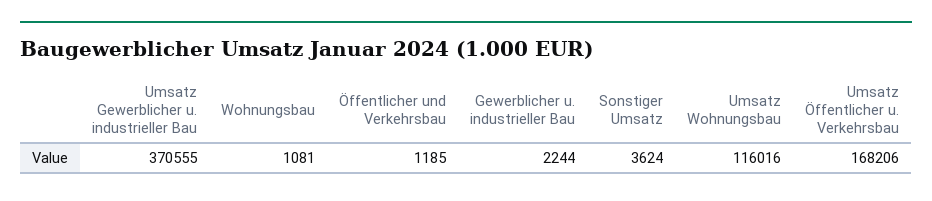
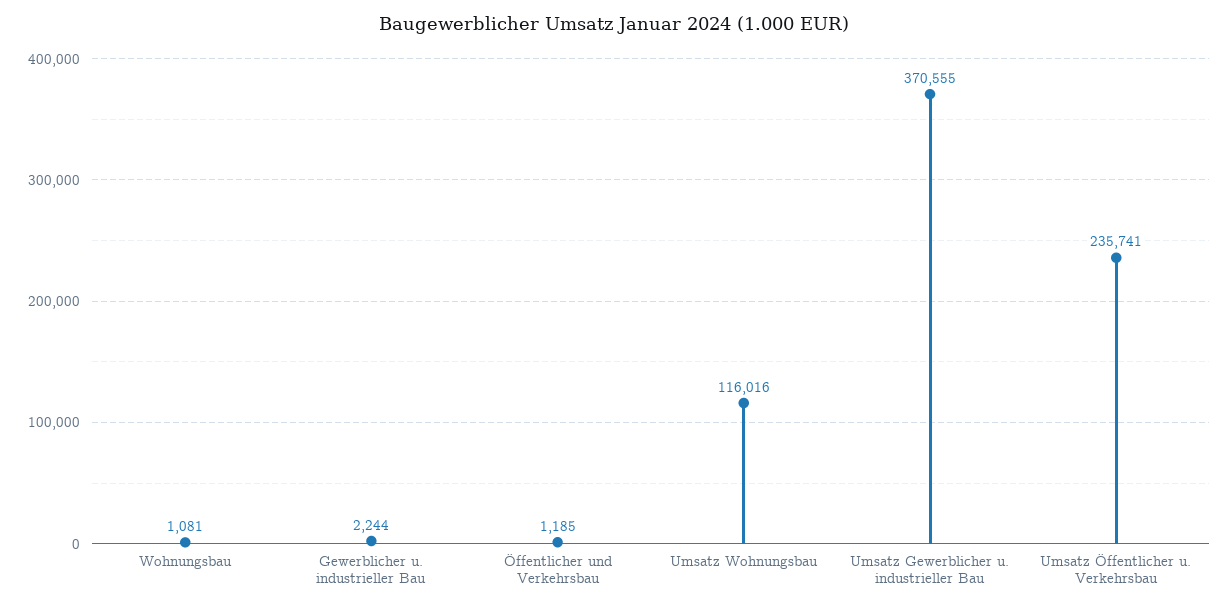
  {
    "Umsatz Gewerblicher u. industrieller Bau": 370555,
    "Wohnungsbau": 1081,
    "Öffentlicher und Verkehrsbau": 1185,
    "Gewerblicher u. industrieller Bau": 2244,
-   "Sonstiger Umsatz": 3624,
    "Umsatz Wohnungsbau": 116016,
-   "Umsatz Öffentlicher u. Verkehrsbau": 168206
+   "Umsatz Öffentlicher u. Verkehrsbau": 235741
  }

